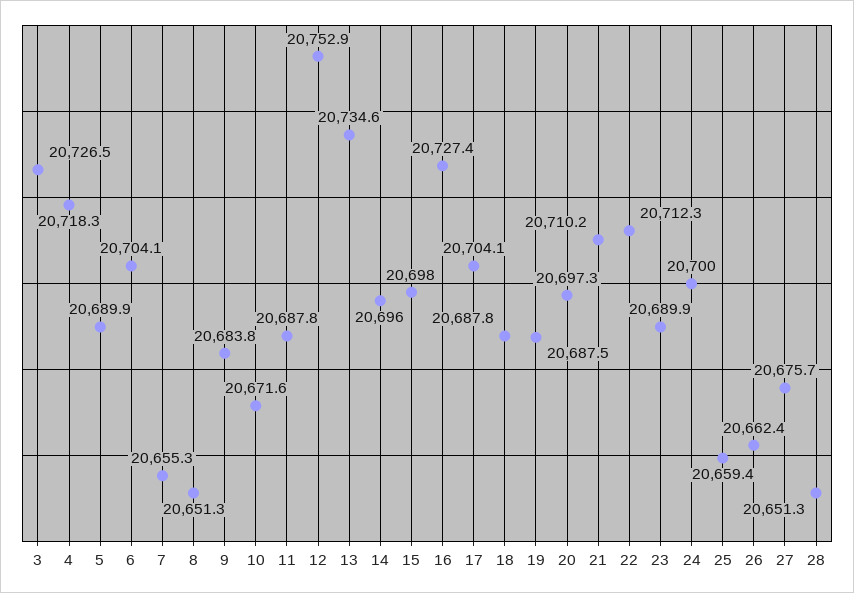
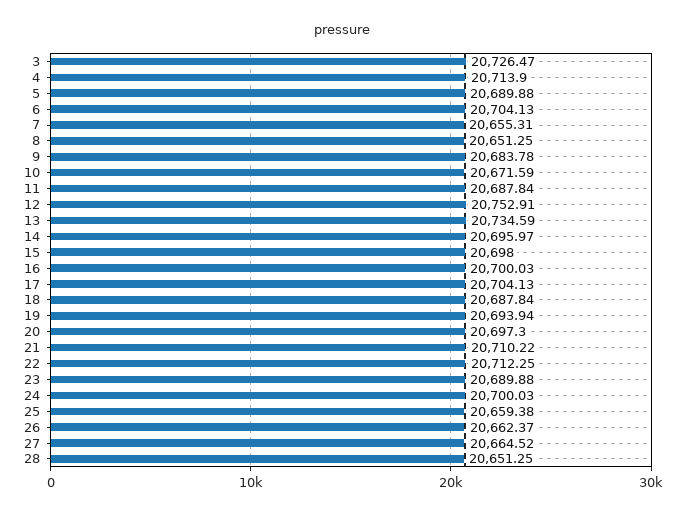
  {
    "3": 20726.47,
-   "4": 20718.3,
+   "4": 20713.9,
    "5": 20689.88,
    "6": 20704.13,
    "7": 20655.31,
    "8": 20651.25,
    "9": 20683.78,
    "10": 20671.59,
    "11": 20687.84,
    "12": 20752.91,
    "13": 20734.59,
    "14": 20695.97,
    "15": 20698,
-   "16": 20727.4,
+   "16": 20700.03,
    "17": 20704.13,
    "18": 20687.84,
-   "19": 20687.5,
+   "19": 20693.94,
    "20": 20697.3,
    "21": 20710.22,
    "22": 20712.25,
    "23": 20689.88,
    "24": 20700.03,
    "25": 20659.38,
    "26": 20662.37,
-   "27": 20675.7,
+   "27": 20664.52,
    "28": 20651.25
  }

